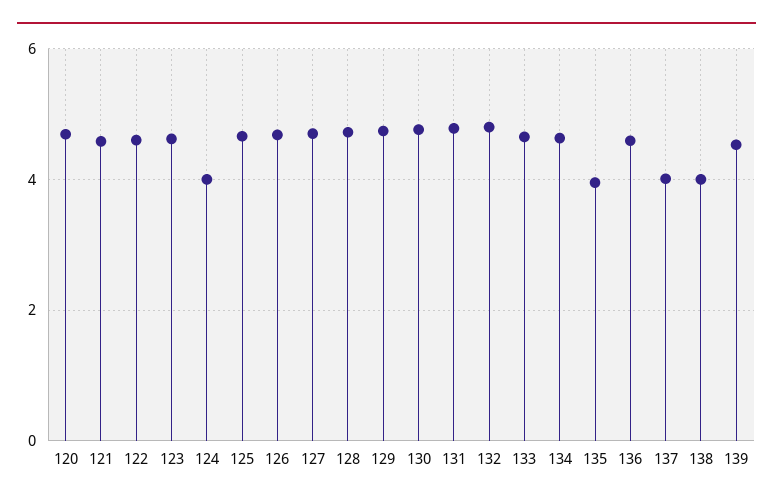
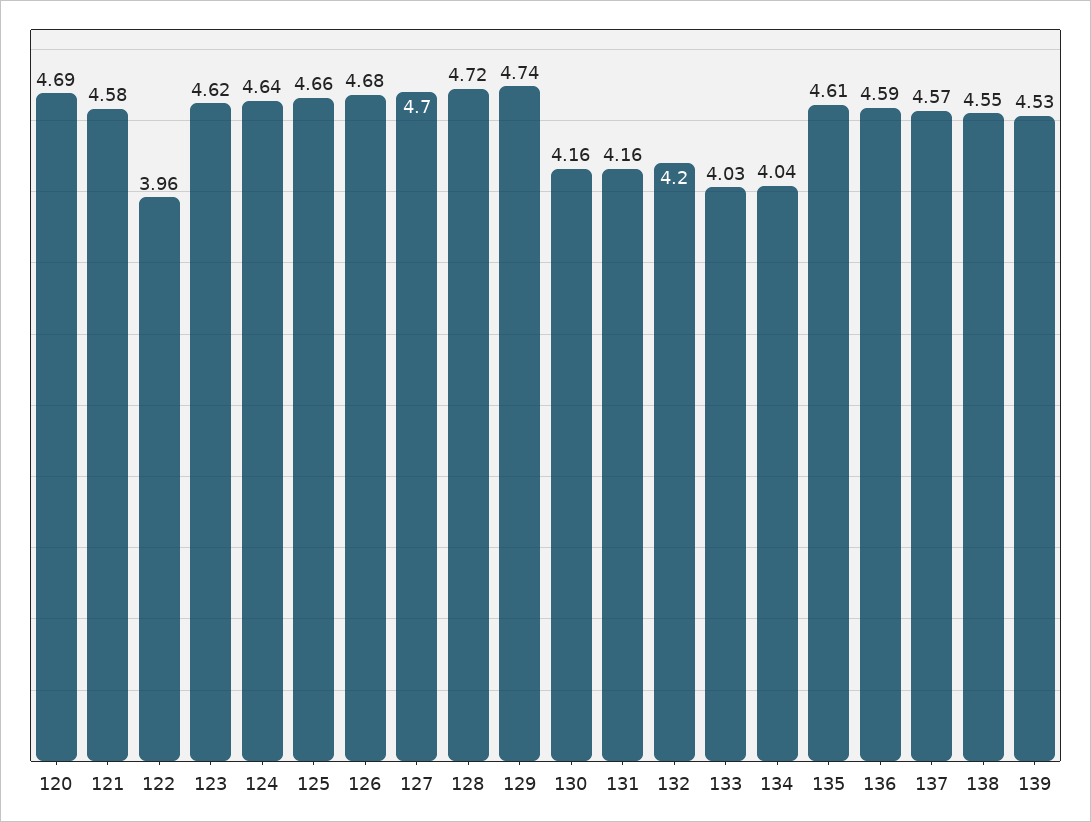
  {
    "120": 4.69,
    "121": 4.58,
-   "122": 4.6,
+   "122": 3.96,
    "123": 4.62,
-   "124": 4,
+   "124": 4.64,
    "125": 4.66,
    "126": 4.68,
    "127": 4.7,
    "128": 4.72,
    "129": 4.74,
-   "130": 4.8,
+   "130": 4.16,
-   "131": 4.8,
+   "131": 4.16,
-   "132": 4.8,
+   "132": 4.2,
-   "133": 4.6,
+   "133": 4.03,
-   "134": 4.6,
+   "134": 4.04,
-   "135": 4,
+   "135": 4.61,
    "136": 4.59,
-   "137": 4,
+   "137": 4.57,
-   "138": 4,
+   "138": 4.55,
    "139": 4.53
  }

